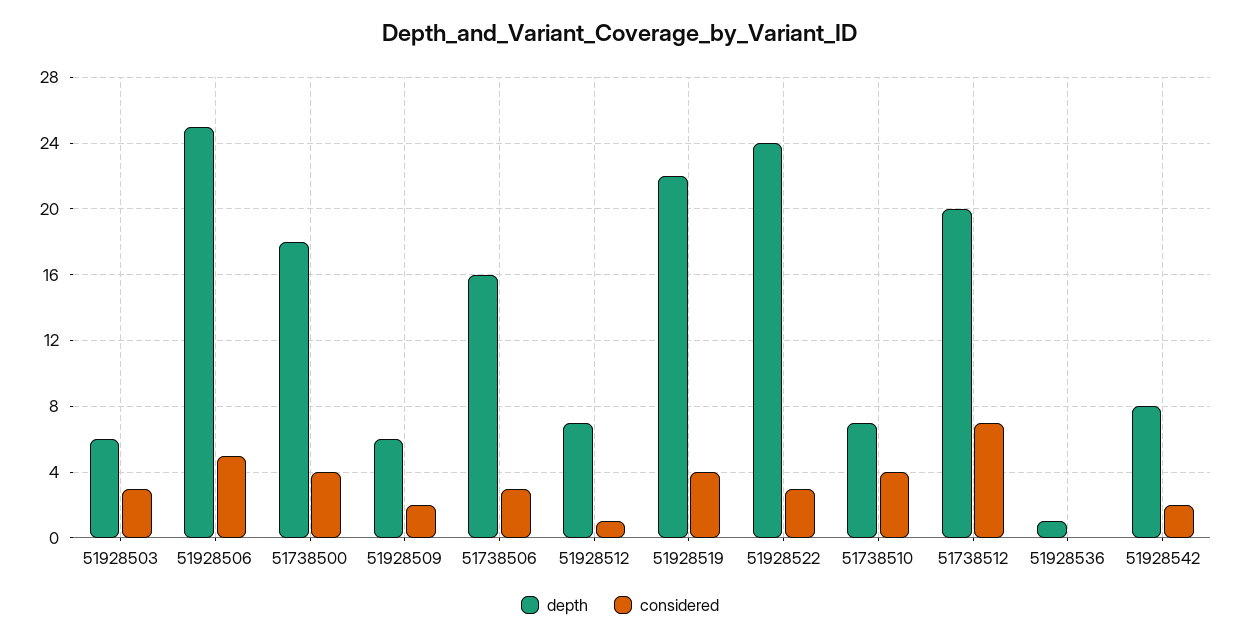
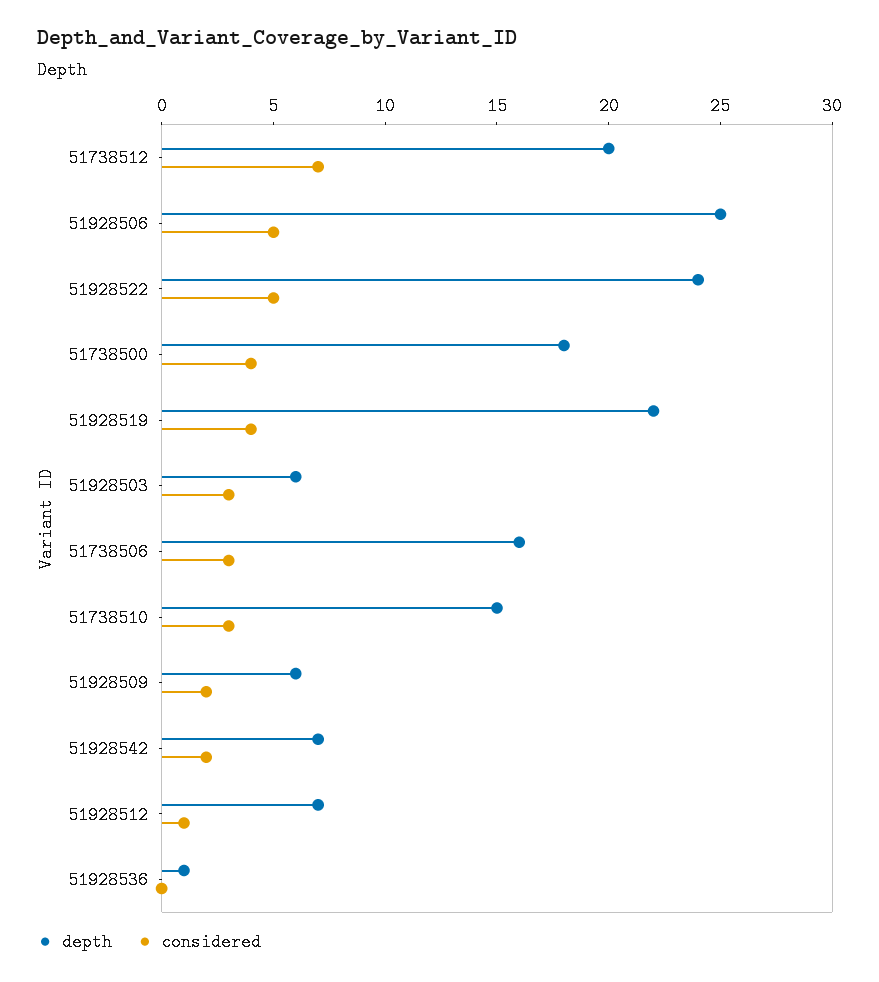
  {
    "depth": {
      "51928503": 6,
      "51928506": 25,
      "51738500": 18,
      "51928509": 6,
      "51738506": 16,
      "51928512": 7,
      "51928519": 22,
      "51928522": 24,
-     "51738510": 7,
+     "51738510": 15,
      "51738512": 20,
      "51928536": 1,
-     "51928542": 8
+     "51928542": 7
    },
    "considered": {
      "51928503": 3,
      "51928506": 5,
      "51738500": 4,
      "51928509": 2,
      "51738506": 3,
      "51928512": 1,
      "51928519": 4,
-     "51928522": 3,
+     "51928522": 5,
-     "51738510": 4,
+     "51738510": 3,
      "51738512": 7,
      "51928536": 0,
      "51928542": 2
    }
  }

